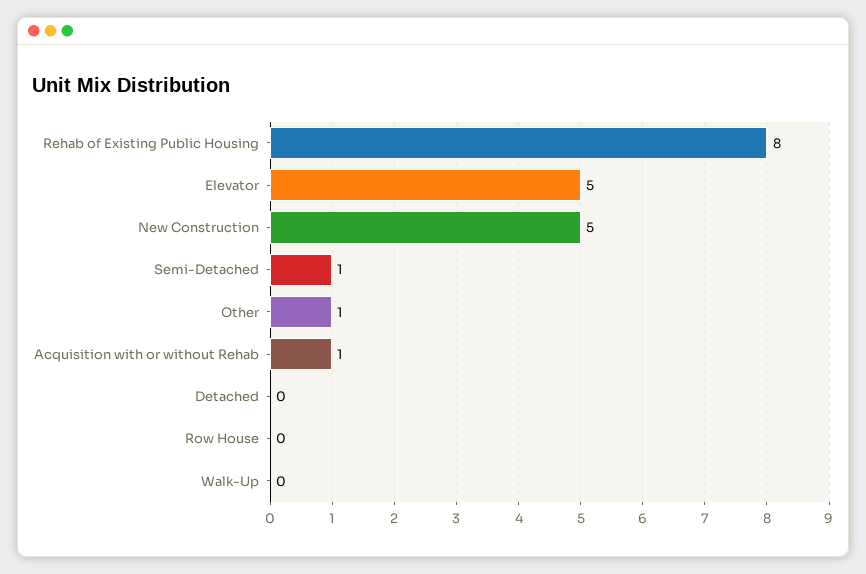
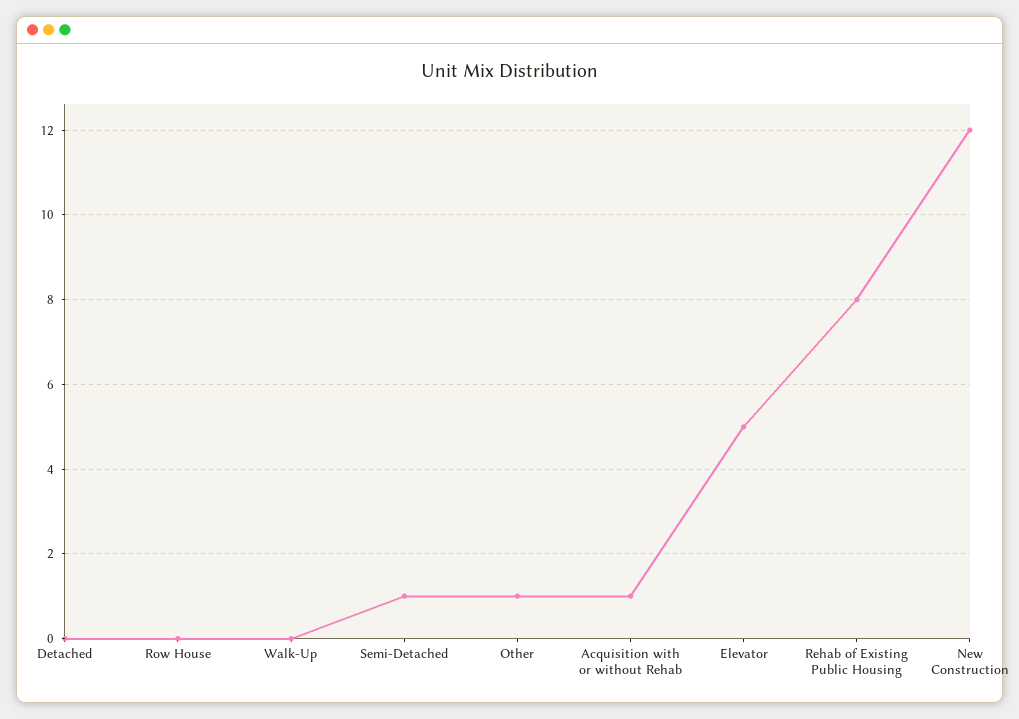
  {
    "Rehab of Existing Public Housing": 8,
    "Elevator": 5,
-   "New Construction": 5,
+   "New Construction": 12,
    "Semi-Detached": 1,
    "Other": 1,
    "Acquisition with or without Rehab": 1,
    "Detached": 0,
    "Row House": 0,
    "Walk-Up": 0
  }

